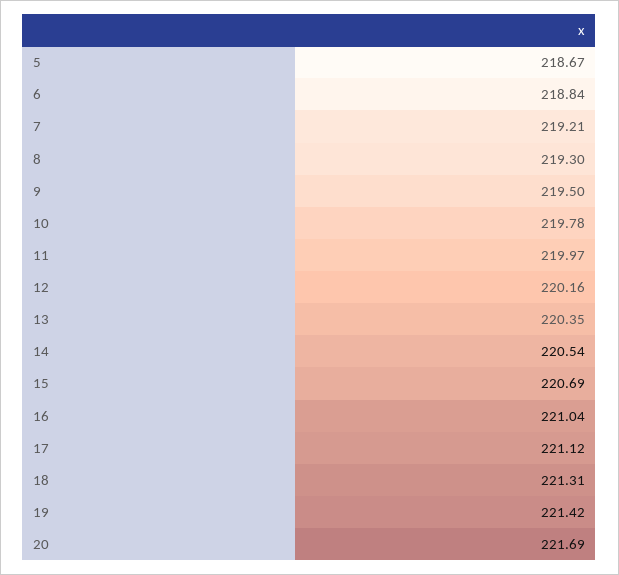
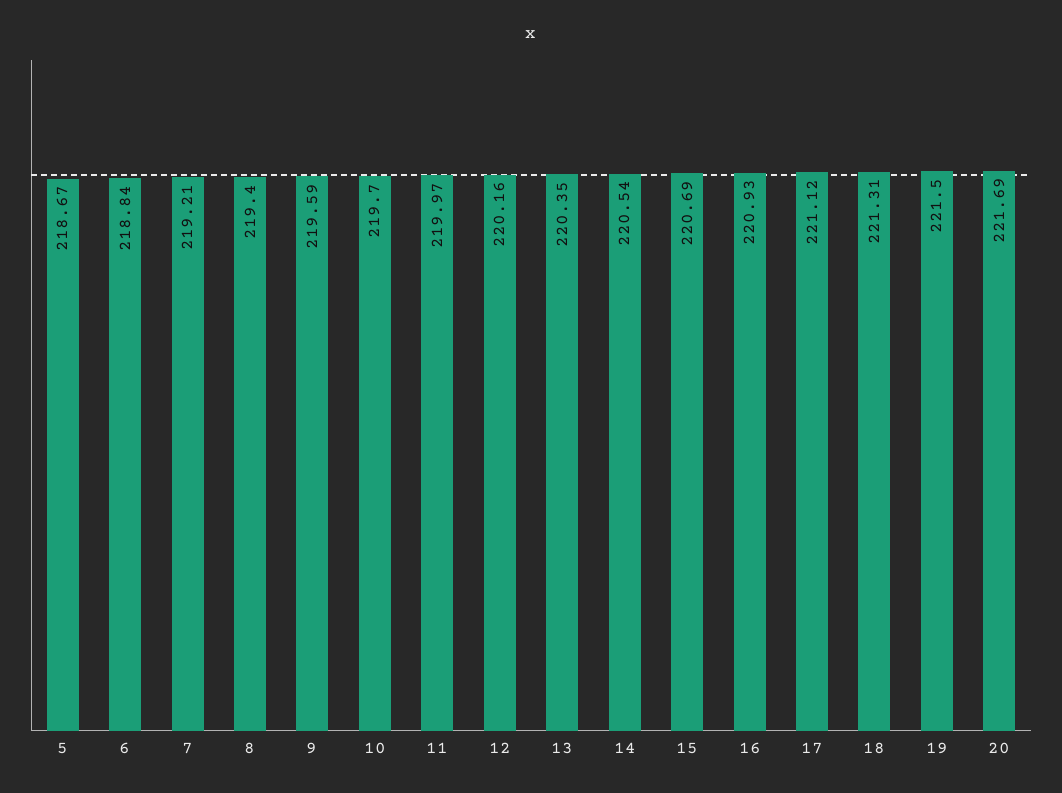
  {
    "5": 218.67,
    "6": 218.84,
    "7": 219.21,
-   "8": 219.3,
+   "8": 219.4,
-   "9": 219.5,
+   "9": 219.59,
-   "10": 219.78,
+   "10": 219.7,
    "11": 219.97,
    "12": 220.16,
    "13": 220.35,
    "14": 220.54,
    "15": 220.69,
-   "16": 221.04,
+   "16": 220.93,
    "17": 221.12,
    "18": 221.31,
-   "19": 221.42,
+   "19": 221.5,
    "20": 221.69
  }

